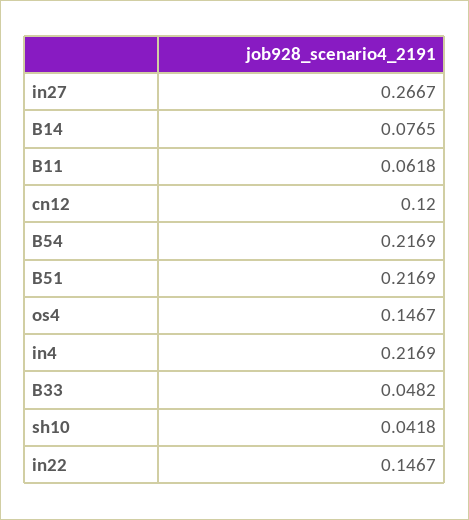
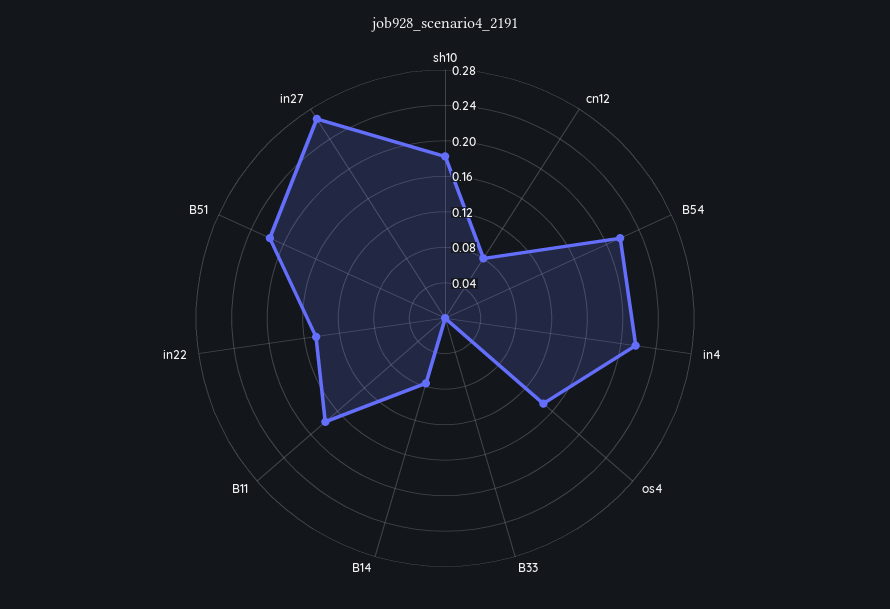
  {
    "in27": 0.2667,
    "B14": 0.0765,
-   "B11": 0.0618,
+   "B11": 0.18,
-   "cn12": 0.12,
+   "cn12": 0.08,
    "B54": 0.2169,
    "B51": 0.2169,
    "os4": 0.1467,
    "in4": 0.2169,
-   "B33": 0.0482,
+   "B33": 0,
-   "sh10": 0.0418,
+   "sh10": 0.18,
    "in22": 0.1467
  }

